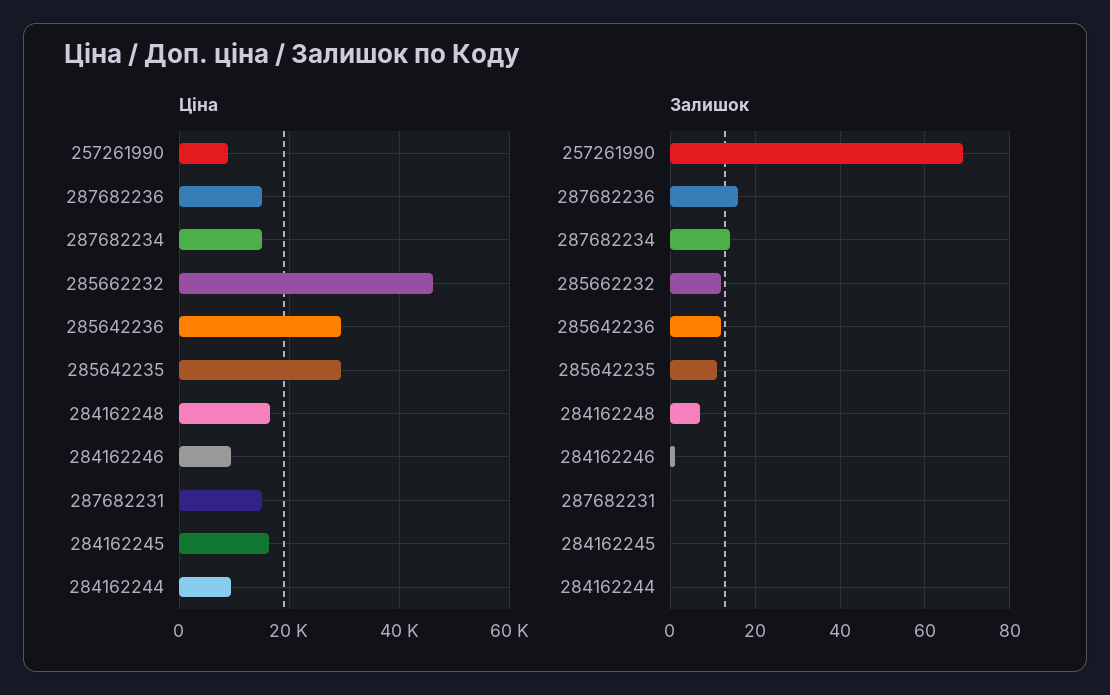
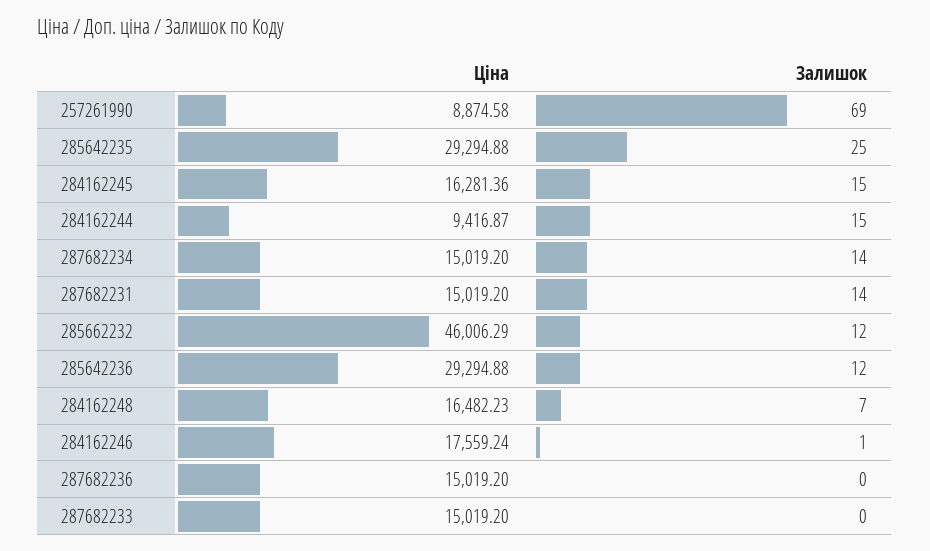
  {
    "Ціна": {
      "257261990": 8874.58,
      "287682236": 15019.2,
      "287682234": 15019.2,
      "285662232": 46006.29,
      "285642236": 29294.88,
      "285642235": 29294.88,
      "284162248": 16482.23,
-     "284162246": 10000,
+     "284162246": 17559.24,
      "287682231": 15019.2,
      "284162245": 16281.36,
-     "284162244": 9416.87
+     "284162244": 9416.87,
+     "287682233": 15019.2
    },
    "Залишок": {
      "257261990": 69,
-     "287682236": 15,
+     "287682236": 0,
      "287682234": 14,
      "285662232": 12,
      "285642236": 12,
-     "285642235": 10,
+     "285642235": 25,
      "284162248": 7,
      "284162246": 1,
-     "287682231": 0,
+     "287682231": 14,
-     "284162245": 0,
+     "284162245": 15,
-     "284162244": 0
+     "284162244": 15,
+     "287682233": 0
    }
  }

